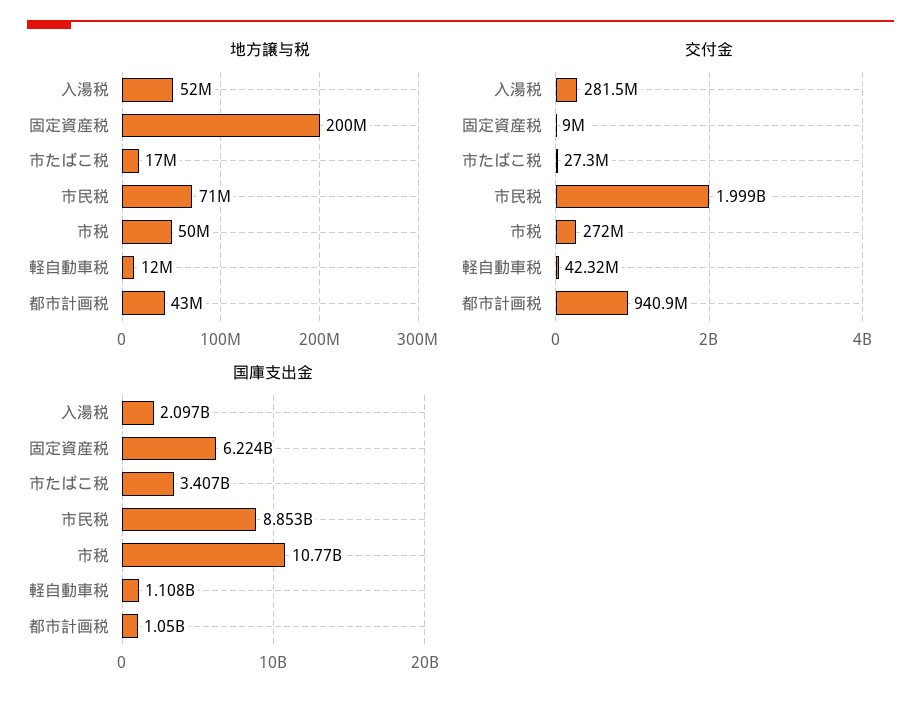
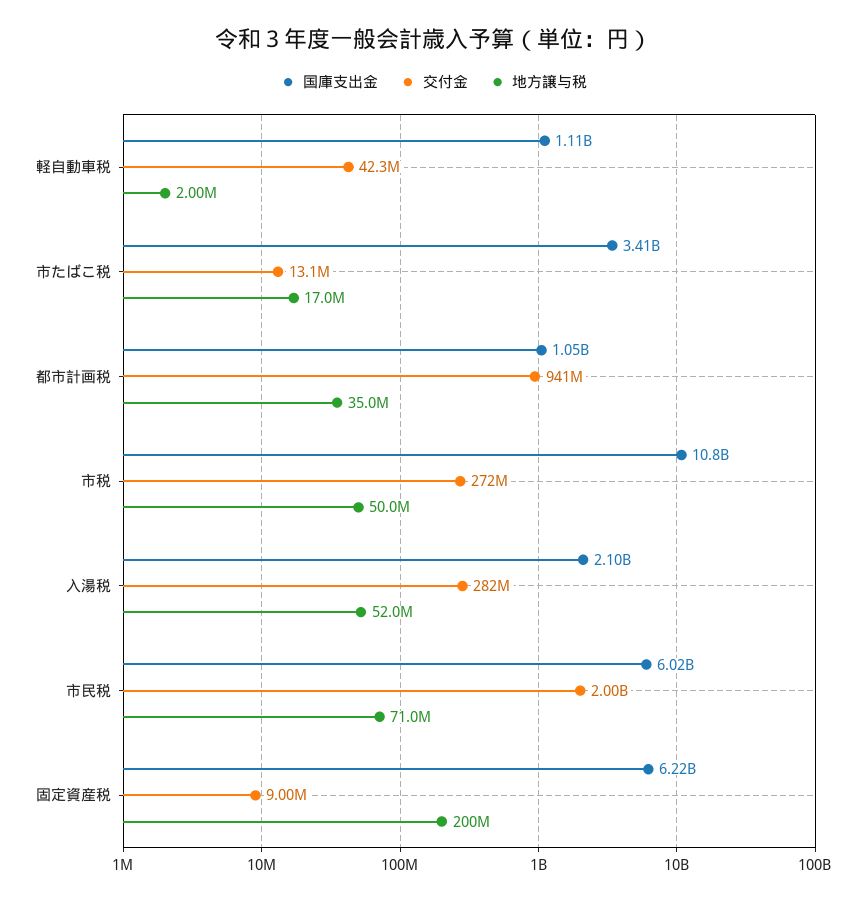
  {
    "地方譲与税": {
      "入湯税": 52000000,
      "固定資産税": 200000000,
      "市たばこ税": 17000000,
      "市民税": 71000000,
      "市税": 50000000,
-     "軽自動車税": 12000000,
+     "軽自動車税": 2000000,
-     "都市計画税": 43000000
+     "都市計画税": 35000000
    },
    "交付金": {
      "入湯税": 281500000,
      "固定資産税": 9000000,
-     "市たばこ税": 27300000,
+     "市たばこ税": 13100000,
      "市民税": 1999000000,
      "市税": 272000000,
      "軽自動車税": 42320000,
      "都市計画税": 940900000
    },
    "国庫支出金": {
      "入湯税": 2097000000,
      "固定資産税": 6224000000,
      "市たばこ税": 3407000000,
-     "市民税": 8853000000,
+     "市民税": 6020000000,
      "市税": 10770000000,
      "軽自動車税": 1108000000,
      "都市計画税": 1050000000
    }
  }

